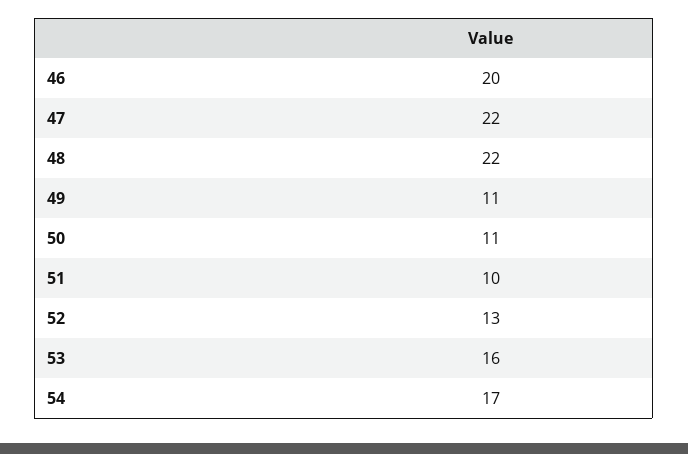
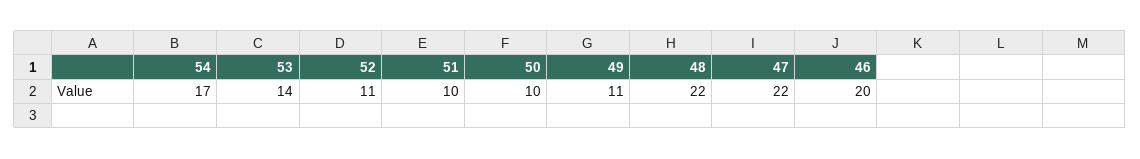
  {
    "46": 20,
    "47": 22,
    "48": 22,
    "49": 11,
-   "50": 11,
+   "50": 10,
    "51": 10,
-   "52": 13,
+   "52": 11,
-   "53": 16,
+   "53": 14,
    "54": 17
  }

